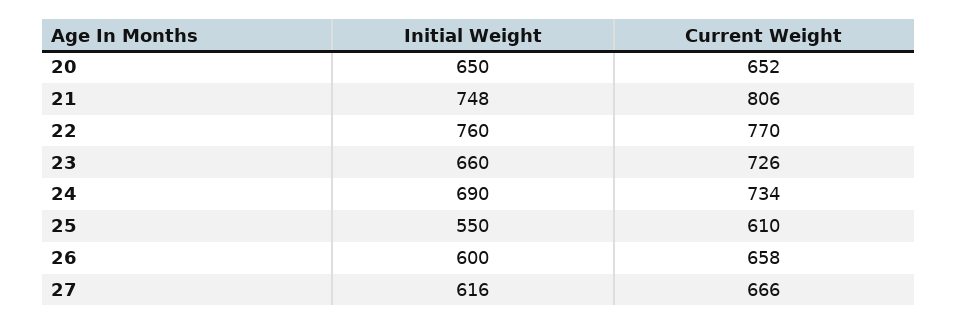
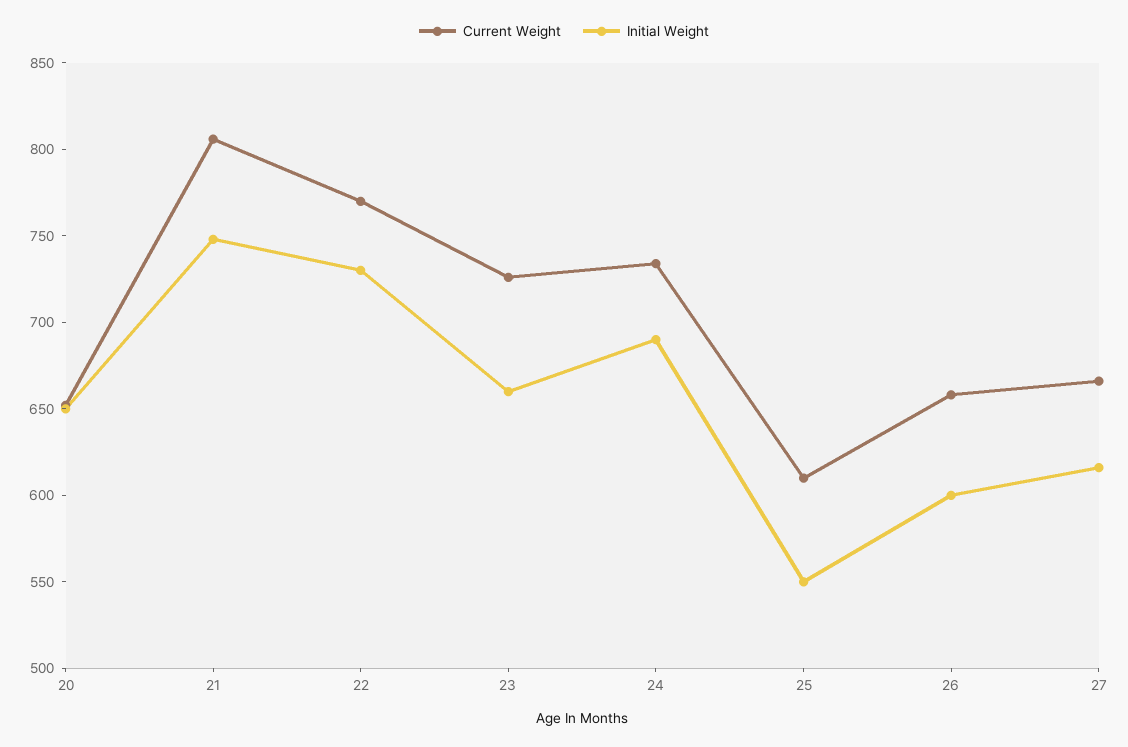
  {
    "Initial Weight": {
      "20": 650,
      "21": 748,
-     "22": 760,
+     "22": 730,
      "23": 660,
      "24": 690,
      "25": 550,
      "26": 600,
      "27": 616
    },
    "Current Weight": {
      "20": 652,
      "21": 806,
      "22": 770,
      "23": 726,
      "24": 734,
      "25": 610,
      "26": 658,
      "27": 666
    }
  }

